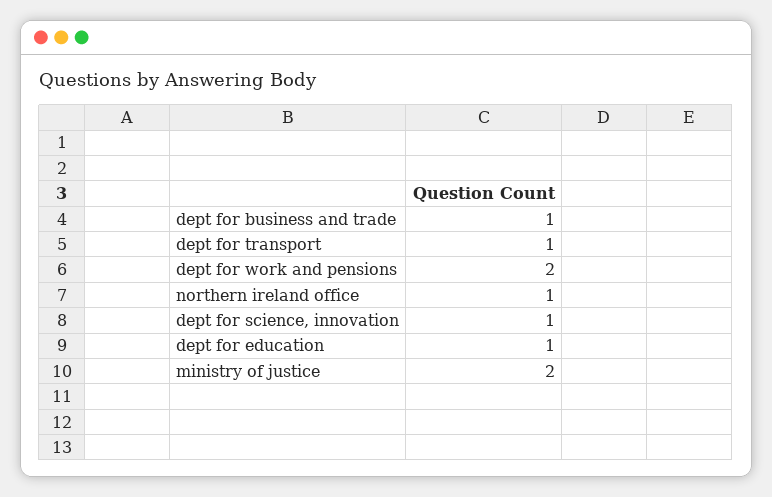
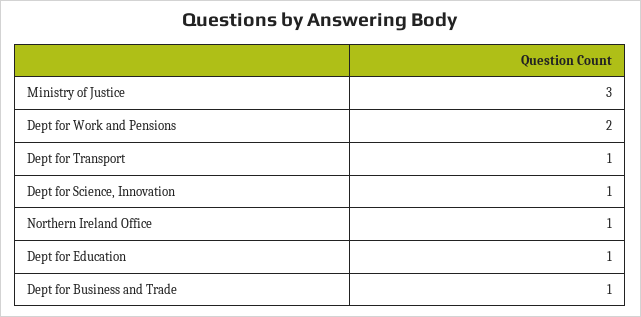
  {
    "dept for business and trade": 1,
    "dept for transport": 1,
    "dept for work and pensions": 2,
    "northern ireland office": 1,
    "dept for science, innovation": 1,
    "dept for education": 1,
-   "ministry of justice": 2
+   "ministry of justice": 3
  }

